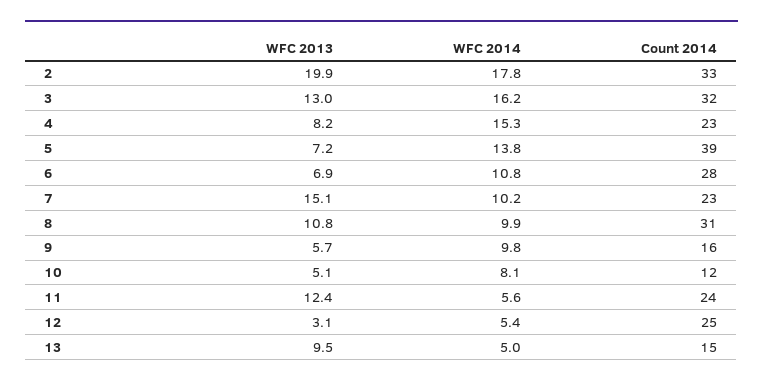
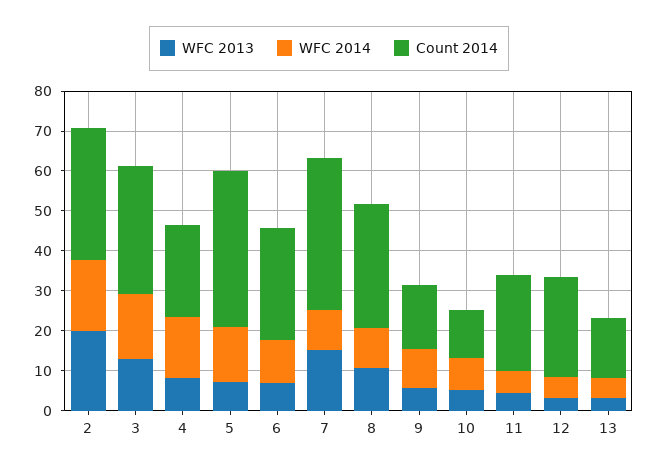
  {
    "WFC 2013": {
      "2": 19.9,
      "3": 13,
      "4": 8.2,
      "5": 7.2,
      "6": 6.9,
      "7": 15.1,
      "8": 10.8,
      "9": 5.7,
      "10": 5.1,
-     "11": 12.4,
+     "11": 5,
      "12": 3.1,
-     "13": 9.5
+     "13": 2.5
    },
    "WFC 2014": {
      "2": 17.8,
      "3": 16.2,
      "4": 15.3,
      "5": 13.8,
      "6": 10.8,
      "7": 10.2,
      "8": 9.9,
      "9": 9.8,
      "10": 8.1,
      "11": 5.6,
      "12": 5.4,
      "13": 5
    },
    "Count 2014": {
      "2": 33,
      "3": 32,
      "4": 23,
      "5": 39,
      "6": 28,
-     "7": 23,
+     "7": 37.5,
      "8": 31,
      "9": 16,
      "10": 12,
      "11": 24,
      "12": 25,
      "13": 15
    }
  }

